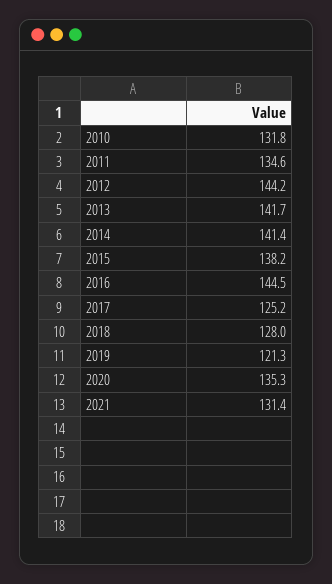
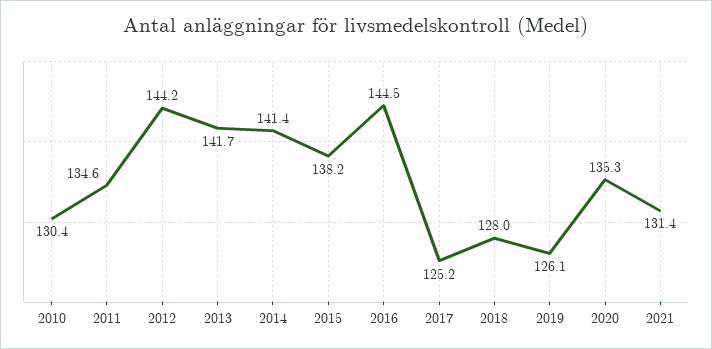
  {
-   "2010": 131.8,
+   "2010": 130.4,
    "2011": 134.6,
    "2012": 144.2,
    "2013": 141.7,
    "2014": 141.4,
    "2015": 138.2,
    "2016": 144.5,
    "2017": 125.2,
    "2018": 128,
-   "2019": 121.3,
+   "2019": 126.1,
    "2020": 135.3,
    "2021": 131.4
  }

